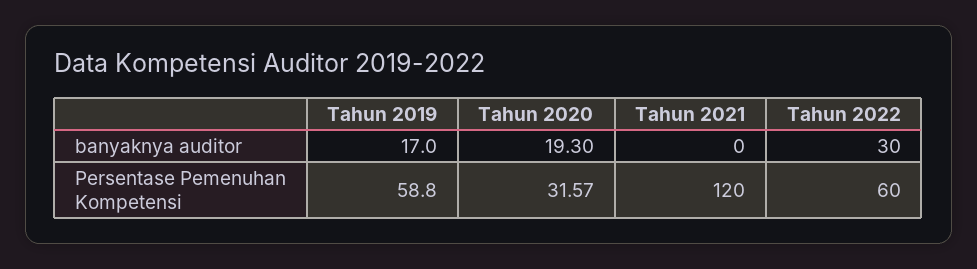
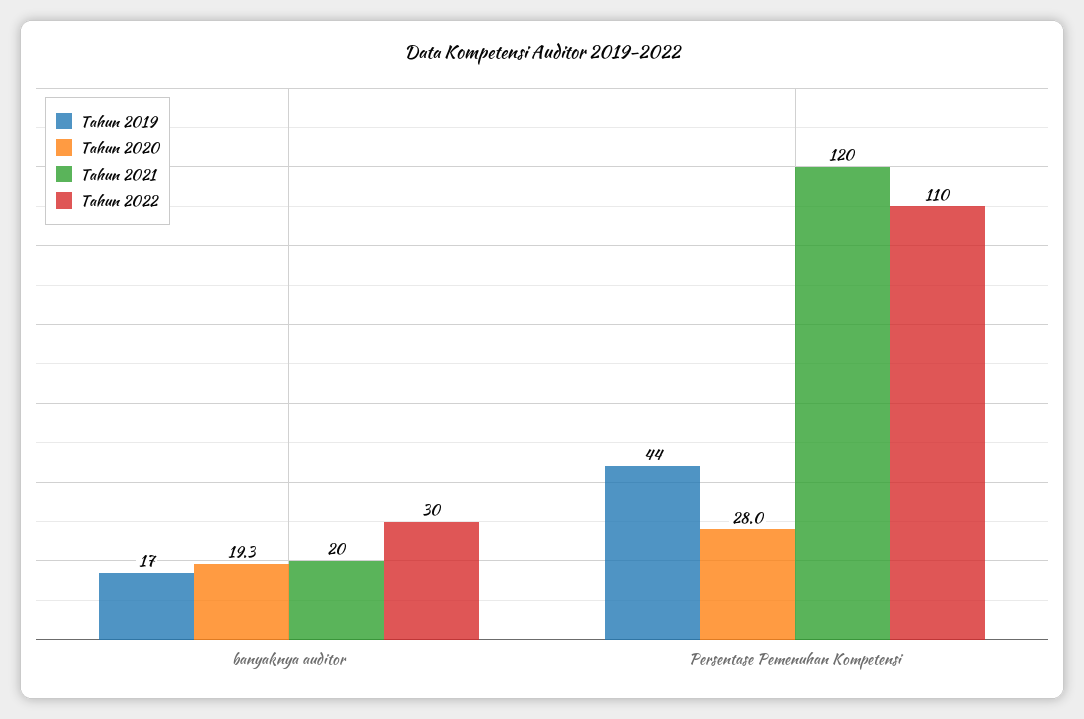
  {
    "Tahun 2019": {
      "banyaknya auditor": 17,
-     "Persentase Pemenuhan Kompetensi": 58.8
+     "Persentase Pemenuhan Kompetensi": 44
    },
    "Tahun 2020": {
      "banyaknya auditor": 19.3,
-     "Persentase Pemenuhan Kompetensi": 31.57
+     "Persentase Pemenuhan Kompetensi": 28
    },
    "Tahun 2021": {
-     "banyaknya auditor": 0,
+     "banyaknya auditor": 20,
      "Persentase Pemenuhan Kompetensi": 120
    },
    "Tahun 2022": {
      "banyaknya auditor": 30,
-     "Persentase Pemenuhan Kompetensi": 60
+     "Persentase Pemenuhan Kompetensi": 110
    }
  }

